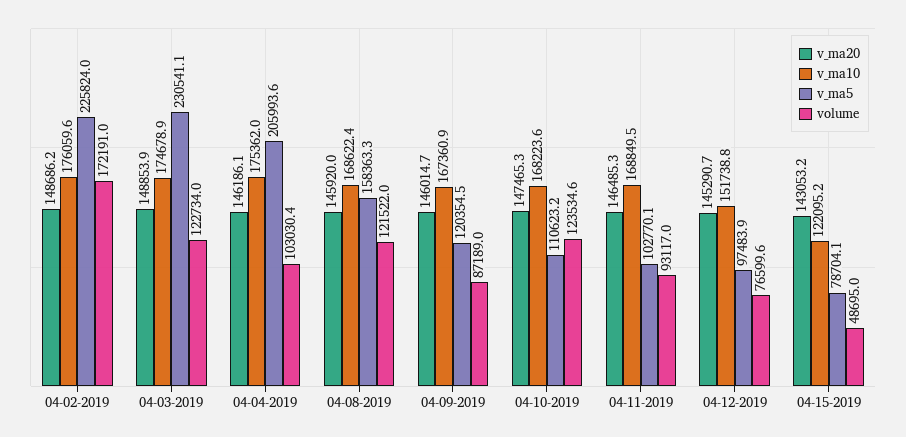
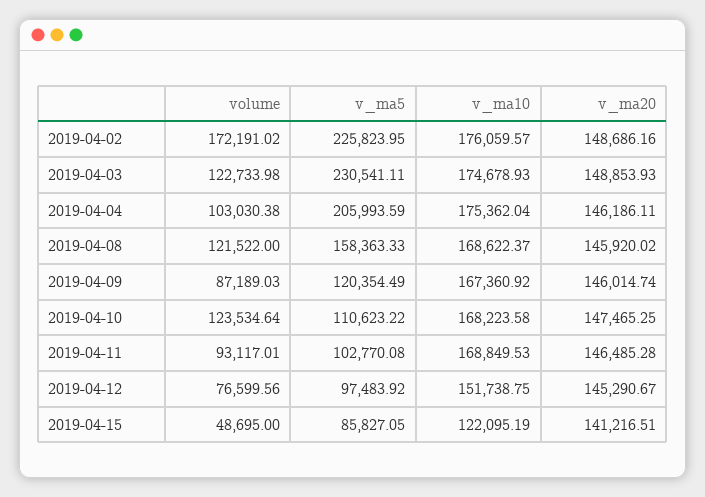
  {
    "v_ma20": {
      "04-02-2019": 148686.16,
      "04-03-2019": 148853.93,
      "04-04-2019": 146186.11,
      "04-08-2019": 145920.02,
      "04-09-2019": 146014.74,
      "04-10-2019": 147465.25,
      "04-11-2019": 146485.28,
      "04-12-2019": 145290.67,
-     "04-15-2019": 143053.2
+     "04-15-2019": 141216.51
    },
    "v_ma10": {
      "04-02-2019": 176059.57,
      "04-03-2019": 174678.93,
      "04-04-2019": 175362.04,
      "04-08-2019": 168622.37,
      "04-09-2019": 167360.92,
      "04-10-2019": 168223.58,
      "04-11-2019": 168849.53,
      "04-12-2019": 151738.75,
      "04-15-2019": 122095.19
    },
    "v_ma5": {
      "04-02-2019": 225823.95,
      "04-03-2019": 230541.11,
      "04-04-2019": 205993.59,
      "04-08-2019": 158363.33,
      "04-09-2019": 120354.49,
      "04-10-2019": 110623.22,
      "04-11-2019": 102770.08,
      "04-12-2019": 97483.92,
-     "04-15-2019": 78704.1
+     "04-15-2019": 85827.05
    },
    "volume": {
      "04-02-2019": 172191.02,
      "04-03-2019": 122733.98,
      "04-04-2019": 103030.38,
      "04-08-2019": 121522,
      "04-09-2019": 87189.03,
      "04-10-2019": 123534.64,
      "04-11-2019": 93117.01,
      "04-12-2019": 76599.56,
      "04-15-2019": 48695
    }
  }

